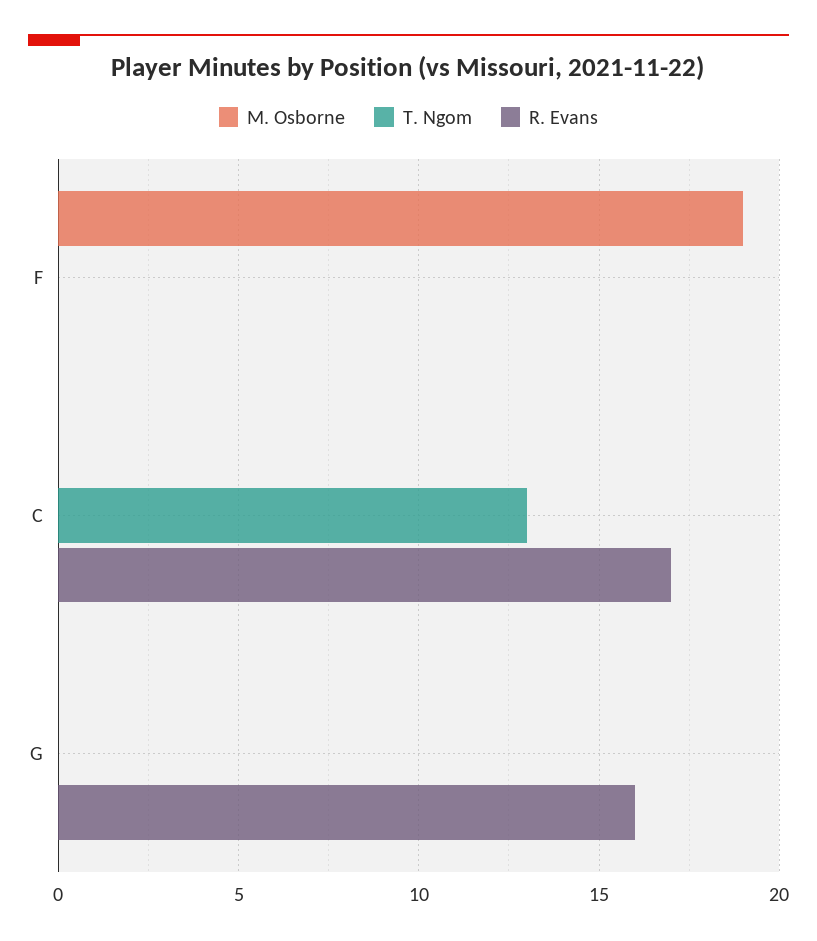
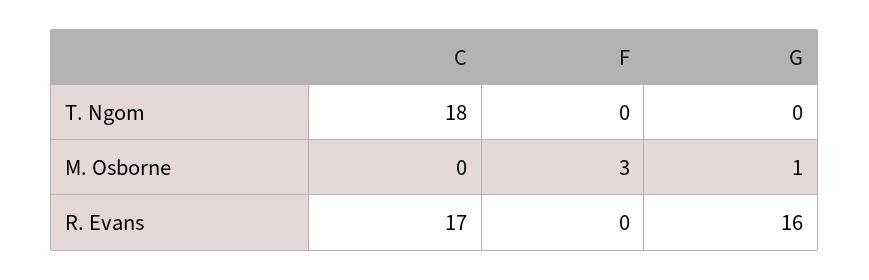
  {
    "M. Osborne": {
-     "F": 19,
+     "F": 3,
      "C": 0,
-     "G": 0
+     "G": 1
    },
    "T. Ngom": {
      "F": 0,
-     "C": 13,
+     "C": 18,
      "G": 0
    },
    "R. Evans": {
      "F": 0,
      "C": 17,
      "G": 16
    }
  }

